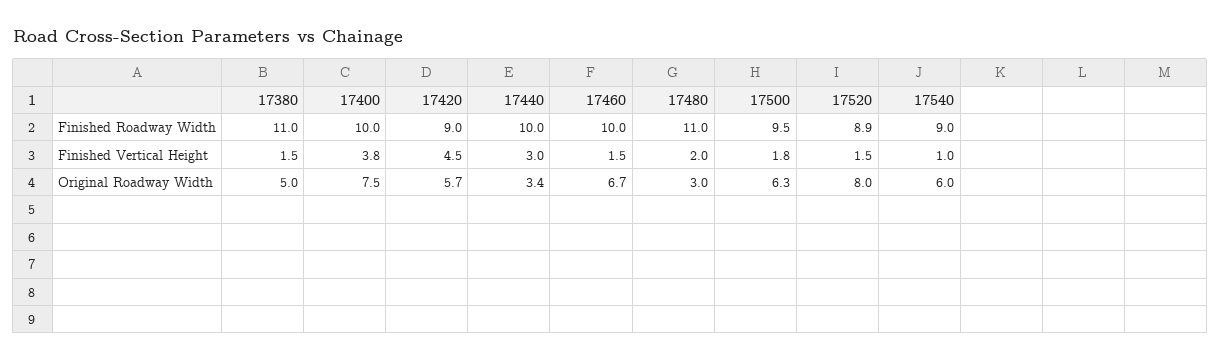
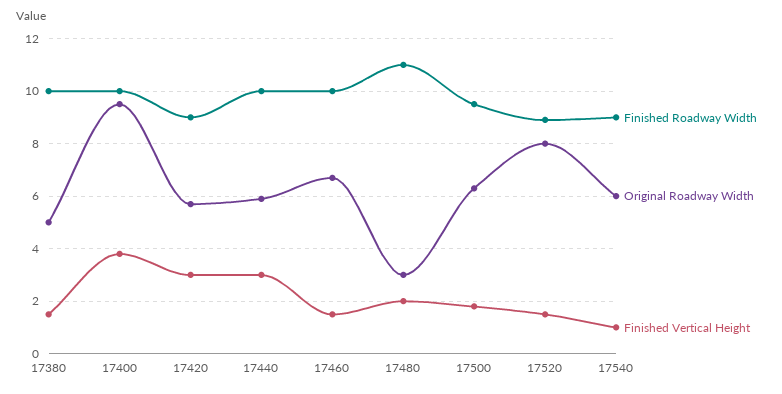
  {
    "Finished Roadway Width": {
-     "17380": 11,
+     "17380": 10,
      "17400": 10,
      "17420": 9,
      "17440": 10,
      "17460": 10,
      "17480": 11,
      "17500": 9.5,
      "17520": 8.9,
      "17540": 9
    },
    "Finished Vertical Height": {
      "17380": 1.5,
      "17400": 3.8,
-     "17420": 4.5,
+     "17420": 3,
      "17440": 3,
      "17460": 1.5,
      "17480": 2,
      "17500": 1.8,
      "17520": 1.5,
      "17540": 1
    },
    "Original Roadway Width": {
      "17380": 5,
-     "17400": 7.5,
+     "17400": 9.5,
      "17420": 5.7,
-     "17440": 3.4,
+     "17440": 6,
      "17460": 6.7,
      "17480": 3,
      "17500": 6.3,
      "17520": 8,
      "17540": 6
    }
  }

